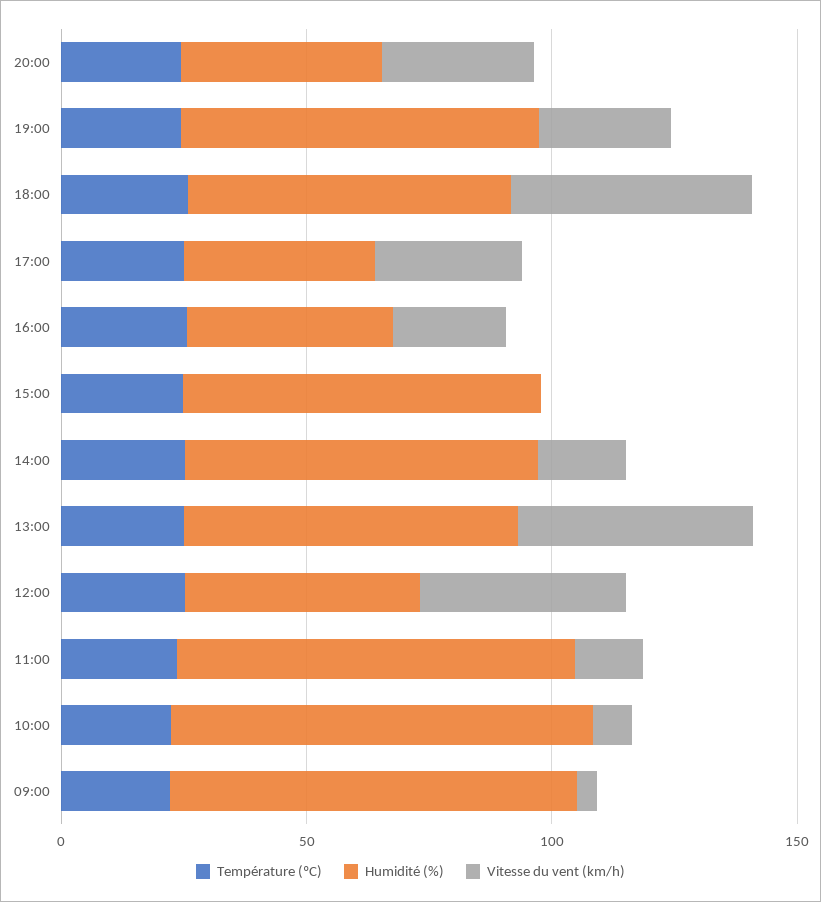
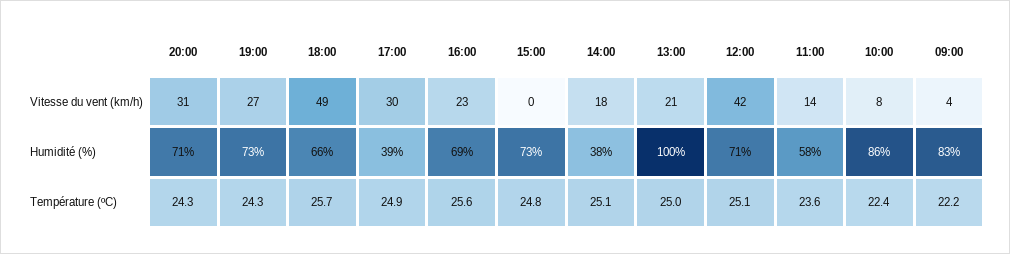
  {
    "Température (ºC)": {
      "20:00": 24.3,
      "19:00": 24.3,
      "18:00": 25.7,
      "17:00": 24.9,
      "16:00": 25.6,
      "15:00": 24.8,
      "14:00": 25.1,
      "13:00": 25,
      "12:00": 25.1,
      "11:00": 23.6,
      "10:00": 22.4,
      "09:00": 22.2
    },
    "Humidité (%)": {
-     "20:00": 40,
+     "20:00": 71,
      "19:00": 73,
      "18:00": 66,
      "17:00": 39,
-     "16:00": 40,
+     "16:00": 69,
      "15:00": 73,
-     "14:00": 70,
+     "14:00": 38,
-     "13:00": 70,
+     "13:00": 100,
-     "12:00": 50,
+     "12:00": 71,
-     "11:00": 80,
+     "11:00": 58,
      "10:00": 86,
      "09:00": 83
    },
    "Vitesse du vent (km/h)": {
      "20:00": 31,
      "19:00": 27,
      "18:00": 49,
      "17:00": 30,
      "16:00": 23,
      "15:00": 0,
      "14:00": 18,
-     "13:00": 50,
+     "13:00": 21,
      "12:00": 42,
      "11:00": 14,
      "10:00": 8,
      "09:00": 4
    }
  }

